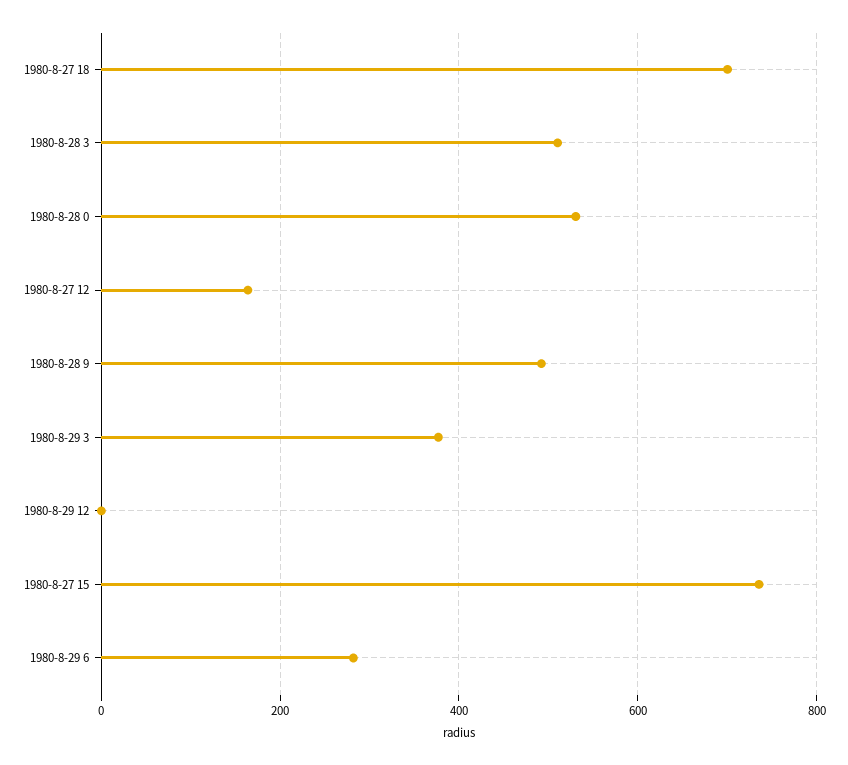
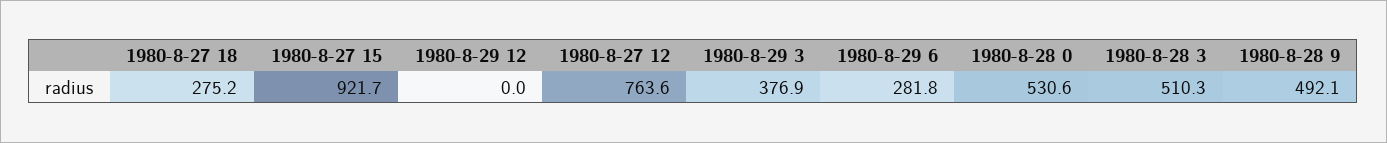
  {
-   "1980-8-27 18": 700,
+   "1980-8-27 18": 275.2,
    "1980-8-28 3": 510.3,
    "1980-8-28 0": 530.6,
-   "1980-8-27 12": 160,
+   "1980-8-27 12": 763.6,
    "1980-8-28 9": 492.1,
    "1980-8-29 3": 376.9,
    "1980-8-29 12": 0,
-   "1980-8-27 15": 740,
+   "1980-8-27 15": 921.7,
    "1980-8-29 6": 281.8
  }

